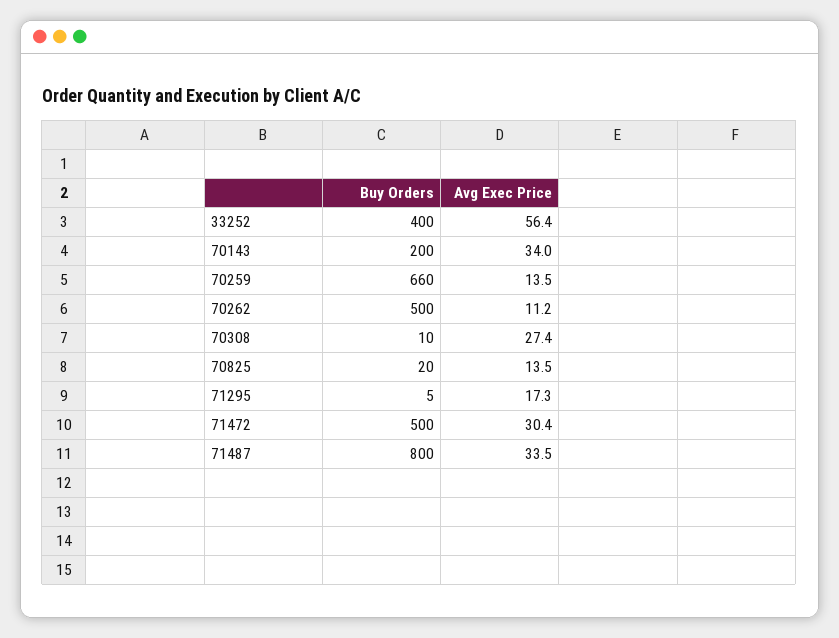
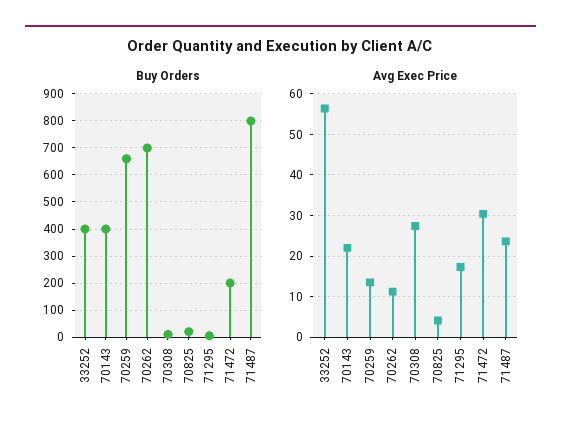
  {
    "Buy Orders": {
      "33252": 400,
-     "70143": 200,
+     "70143": 400,
      "70259": 660,
-     "70262": 500,
+     "70262": 700,
      "70308": 10,
      "70825": 20,
      "71295": 5,
-     "71472": 500,
+     "71472": 200,
      "71487": 800
    },
    "Avg Exec Price": {
      "33252": 56.4,
-     "70143": 34,
+     "70143": 22,
      "70259": 13.5,
      "70262": 11.2,
      "70308": 27.4,
-     "70825": 13.5,
+     "70825": 4,
      "71295": 17.3,
      "71472": 30.4,
-     "71487": 33.5
+     "71487": 24
    }
  }

